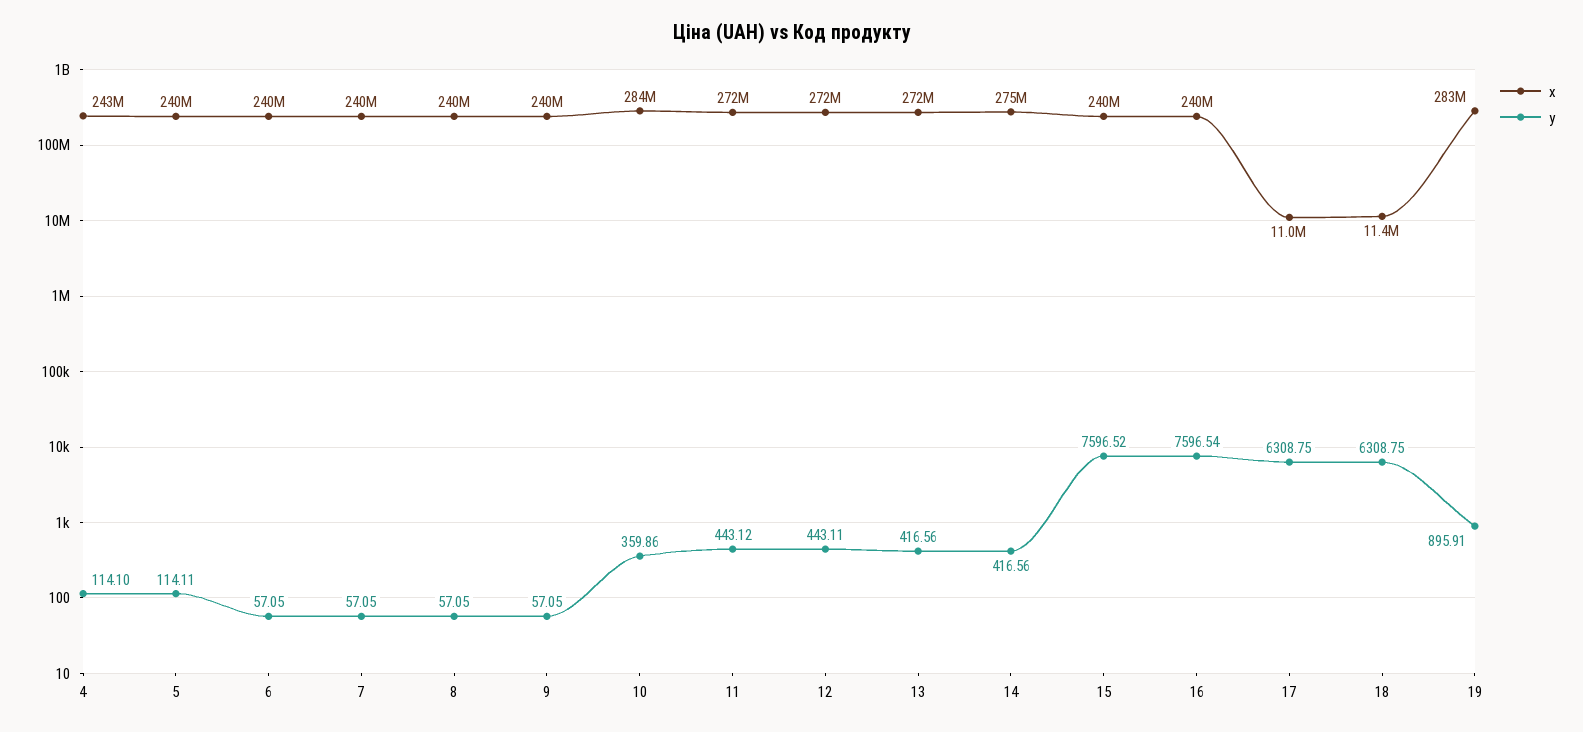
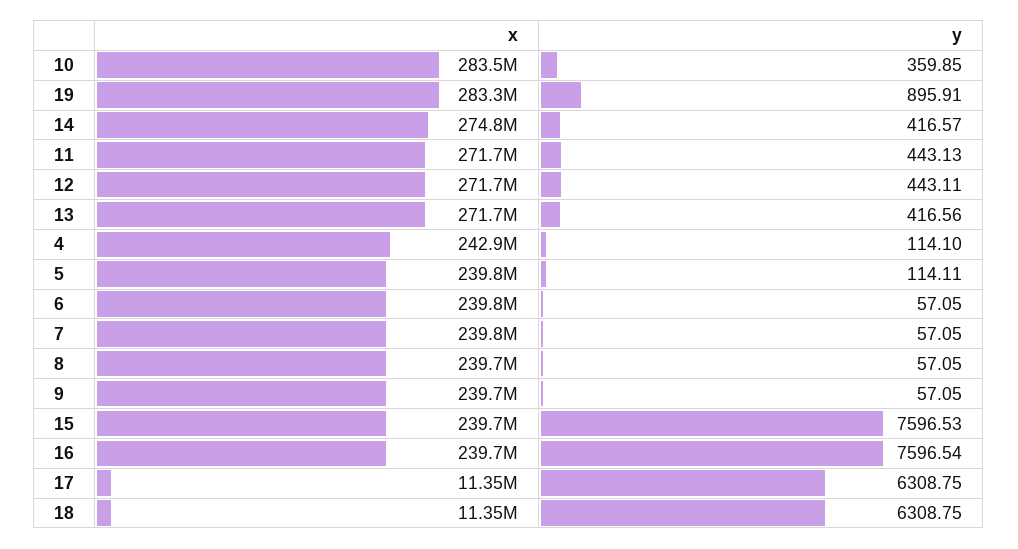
  {
    "x": {
      "4": 242900000,
      "5": 239800000,
      "6": 239800000,
      "7": 239800000,
      "8": 239700000,
      "9": 239700000,
      "10": 283500000,
      "11": 271700000,
      "12": 271700000,
      "13": 271700000,
      "14": 274800000,
      "15": 239700000,
      "16": 239700000,
-     "17": 11000000,
+     "17": 11350000,
      "18": 11350000,
      "19": 283300000
    },
    "y": {
      "4": 114.1,
      "5": 114.11,
      "6": 57.05,
      "7": 57.05,
      "8": 57.05,
      "9": 57.05,
-     "10": 359.86,
+     "10": 359.85,
-     "11": 443.12,
+     "11": 443.13,
      "12": 443.11,
      "13": 416.56,
-     "14": 416.56,
+     "14": 416.57,
-     "15": 7596.52,
+     "15": 7596.53,
      "16": 7596.54,
      "17": 6308.75,
      "18": 6308.75,
      "19": 895.91
    }
  }

